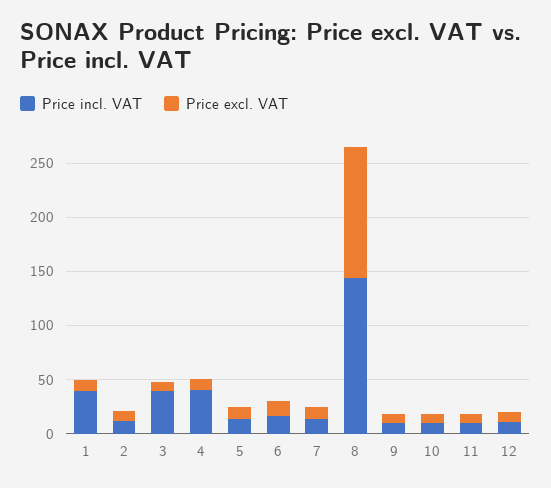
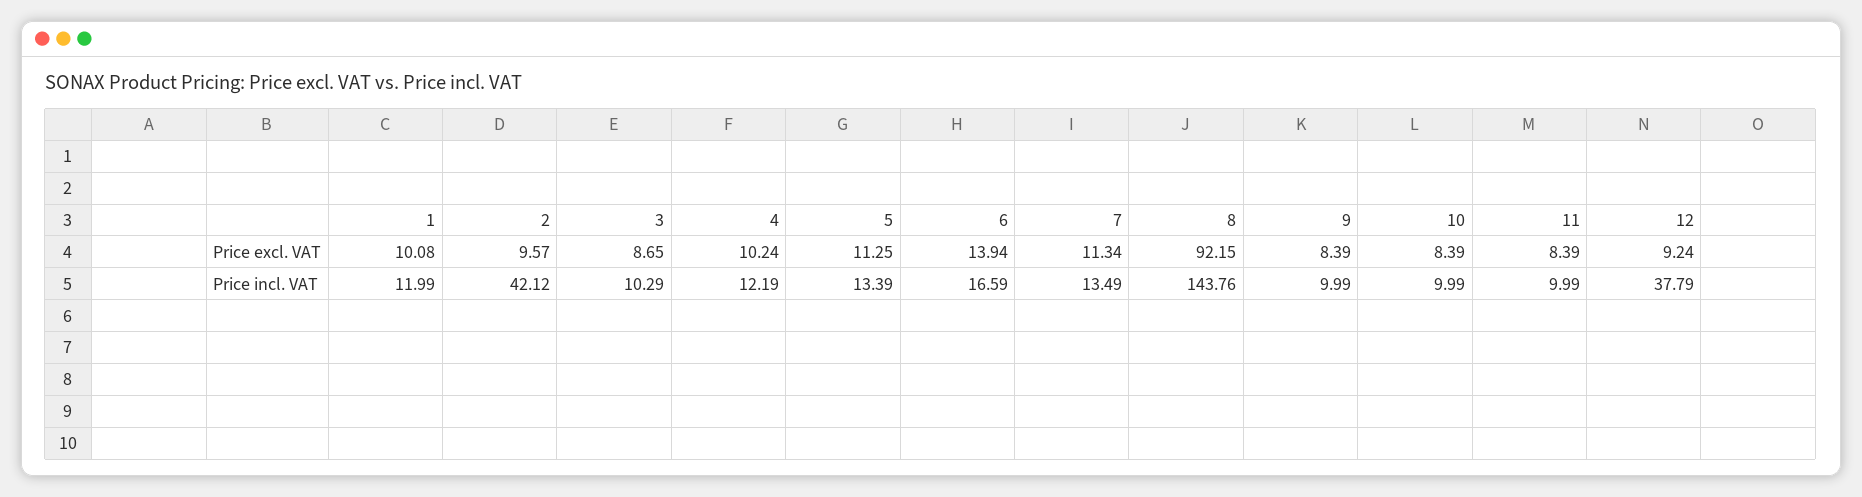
  {
    "Price incl. VAT": {
-     "1": 40,
+     "1": 11.99,
-     "2": 10,
+     "2": 42.12,
-     "3": 40,
+     "3": 10.29,
-     "4": 40,
+     "4": 12.19,
      "5": 13.39,
      "6": 16.59,
      "7": 13.49,
      "8": 143.76,
      "9": 9.99,
      "10": 9.99,
      "11": 9.99,
-     "12": 10
+     "12": 37.79
    },
    "Price excl. VAT": {
      "1": 10.08,
      "2": 9.57,
      "3": 8.65,
      "4": 10.24,
      "5": 11.25,
      "6": 13.94,
      "7": 11.34,
-     "8": 120,
+     "8": 92.15,
      "9": 8.39,
      "10": 8.39,
      "11": 8.39,
      "12": 9.24
    }
  }

